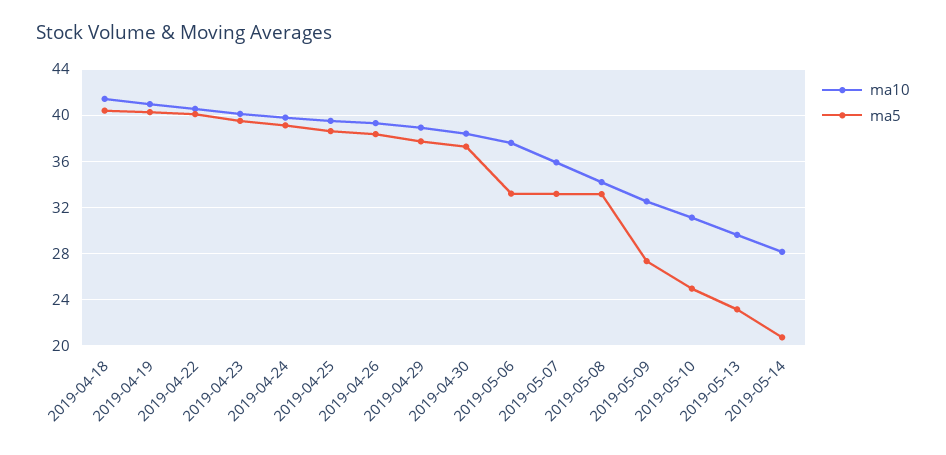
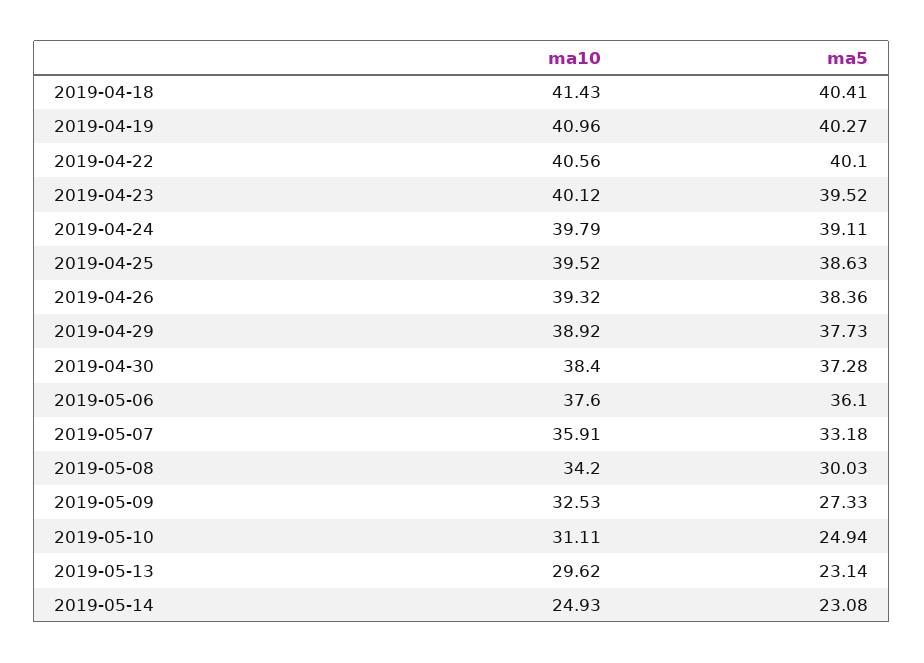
  {
    "ma10": {
      "2019-04-18": 41.43,
      "2019-04-19": 40.96,
      "2019-04-22": 40.56,
      "2019-04-23": 40.12,
      "2019-04-24": 39.79,
      "2019-04-25": 39.52,
      "2019-04-26": 39.32,
      "2019-04-29": 38.92,
      "2019-04-30": 38.4,
      "2019-05-06": 37.6,
      "2019-05-07": 35.91,
      "2019-05-08": 34.2,
      "2019-05-09": 32.53,
      "2019-05-10": 31.11,
      "2019-05-13": 29.62,
-     "2019-05-14": 28
+     "2019-05-14": 24.93
    },
    "ma5": {
      "2019-04-18": 40.41,
      "2019-04-19": 40.27,
      "2019-04-22": 40.1,
      "2019-04-23": 39.52,
      "2019-04-24": 39.11,
      "2019-04-25": 38.63,
      "2019-04-26": 38.36,
      "2019-04-29": 37.73,
      "2019-04-30": 37.28,
-     "2019-05-06": 33,
+     "2019-05-06": 36.1,
      "2019-05-07": 33.18,
-     "2019-05-08": 33,
+     "2019-05-08": 30.03,
      "2019-05-09": 27.33,
      "2019-05-10": 24.94,
      "2019-05-13": 23.14,
-     "2019-05-14": 21
+     "2019-05-14": 23.08
    }
  }

